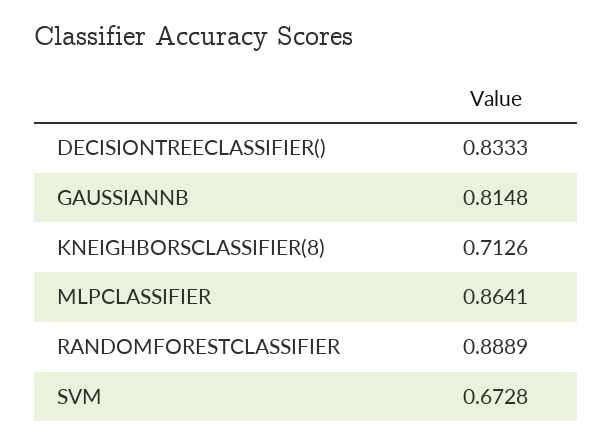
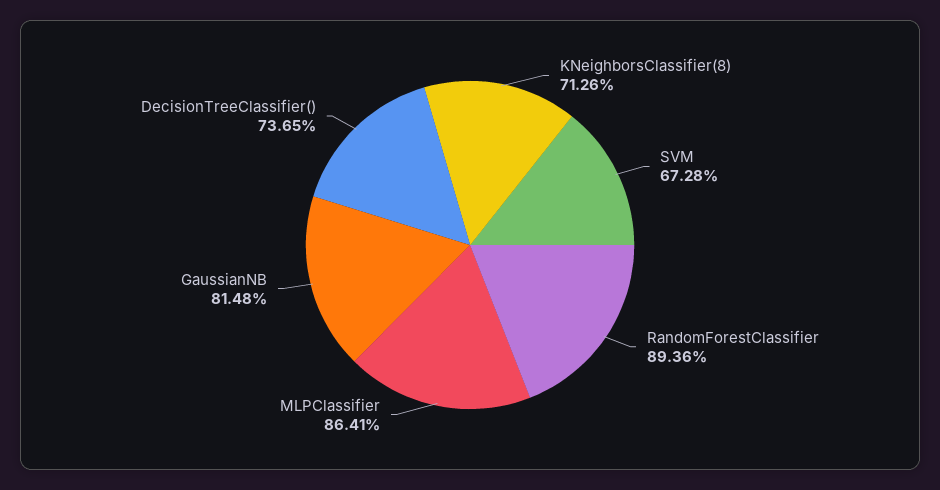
  {
-   "DECISIONTREECLASSIFIER()": 0.8333,
+   "DECISIONTREECLASSIFIER()": 0.7365,
    "GAUSSIANNB": 0.8148,
    "KNEIGHBORSCLASSIFIER(8)": 0.7126,
    "MLPCLASSIFIER": 0.8641,
-   "RANDOMFORESTCLASSIFIER": 0.8889,
+   "RANDOMFORESTCLASSIFIER": 0.8936,
    "SVM": 0.6728
  }

